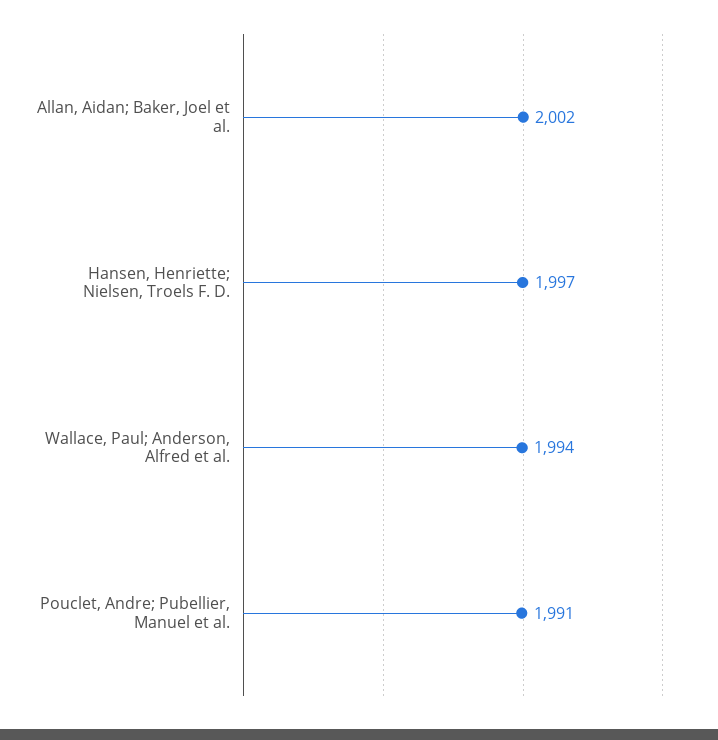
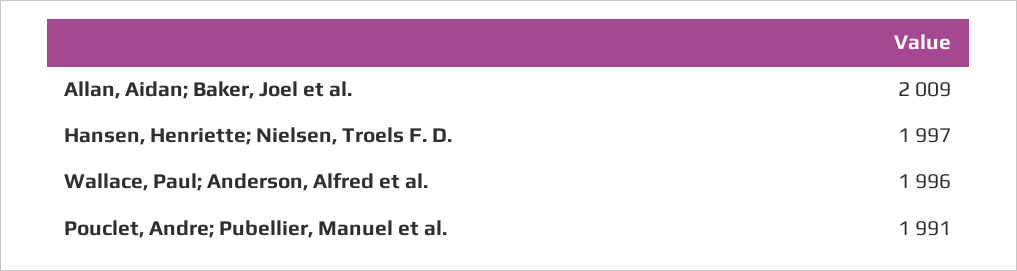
  {
-   "Allan, Aidan; Baker, Joel et al.": 2002,
+   "Allan, Aidan; Baker, Joel et al.": 2009,
    "Hansen, Henriette; Nielsen, Troels F. D.": 1997,
-   "Wallace, Paul; Anderson, Alfred et al.": 1994,
+   "Wallace, Paul; Anderson, Alfred et al.": 1996,
    "Pouclet, Andre; Pubellier, Manuel et al.": 1991
  }

